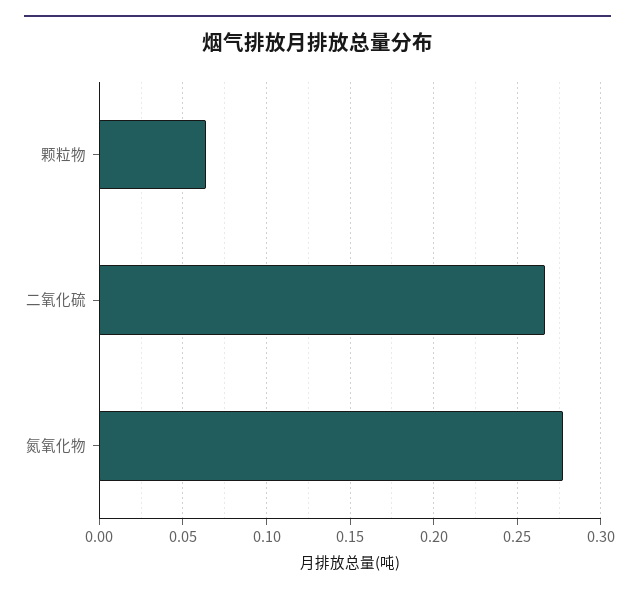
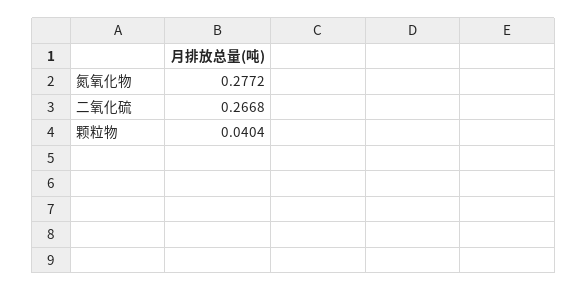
  {
-   "颗粒物": 0.065,
+   "颗粒物": 0.0404,
    "二氧化硫": 0.2668,
    "氮氧化物": 0.2772
  }

